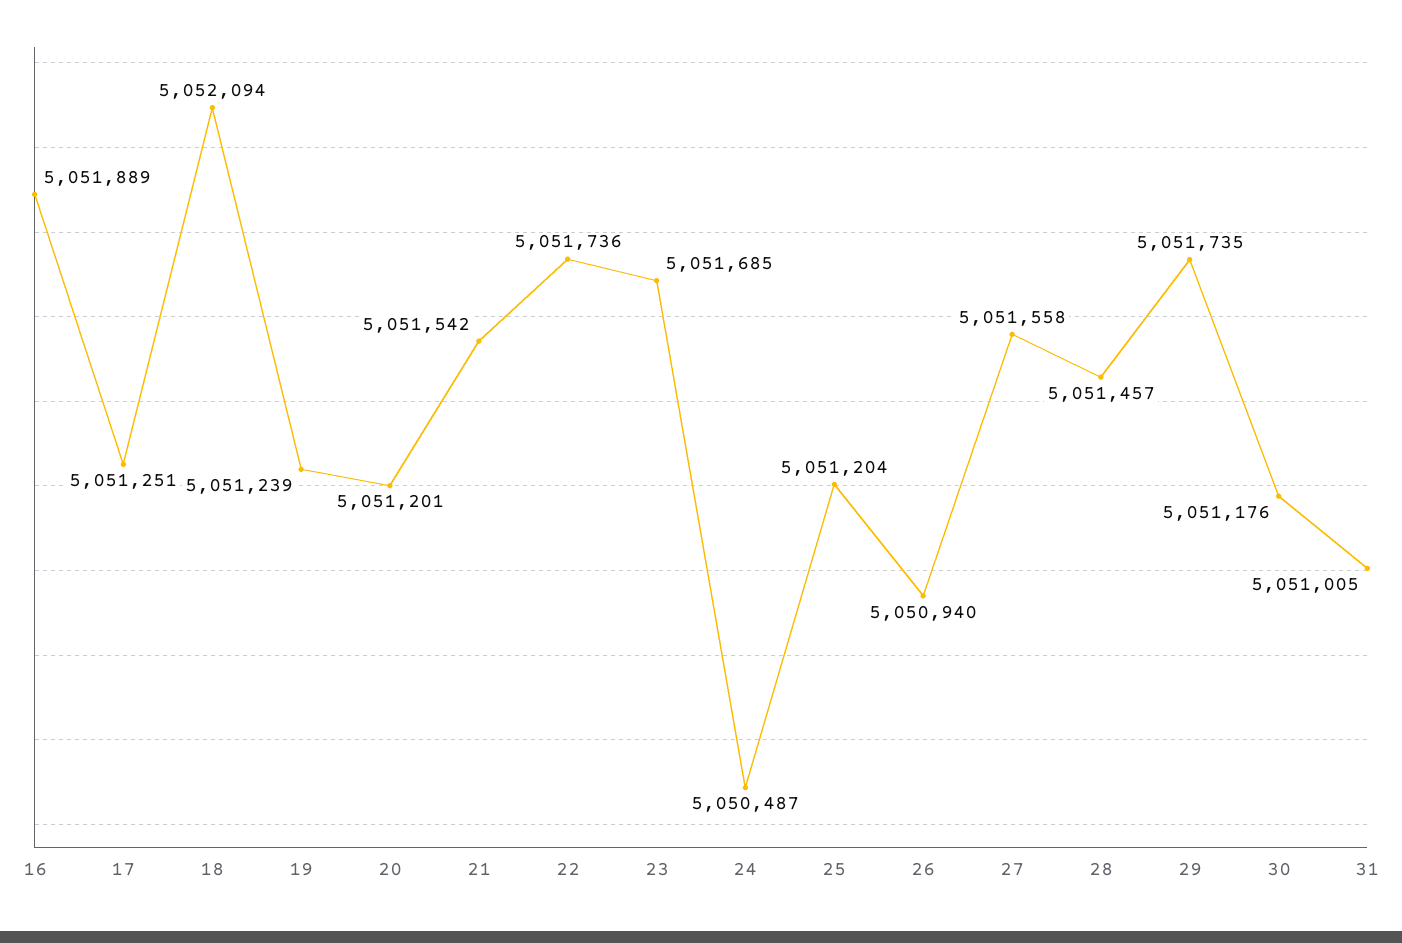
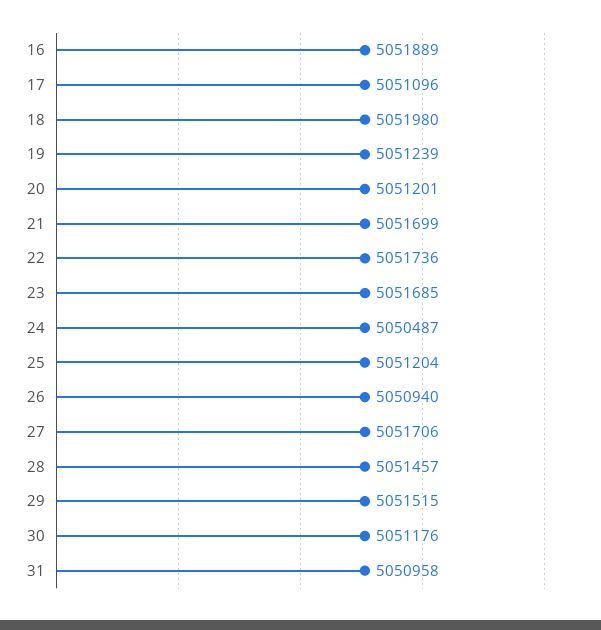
  {
    "16": 5051889,
-   "17": 5051251,
+   "17": 5051096,
-   "18": 5052094,
+   "18": 5051980,
    "19": 5051239,
    "20": 5051201,
-   "21": 5051542,
+   "21": 5051699,
    "22": 5051736,
    "23": 5051685,
    "24": 5050487,
    "25": 5051204,
    "26": 5050940,
-   "27": 5051558,
+   "27": 5051706,
    "28": 5051457,
-   "29": 5051735,
+   "29": 5051515,
    "30": 5051176,
-   "31": 5051005
+   "31": 5050958
  }

